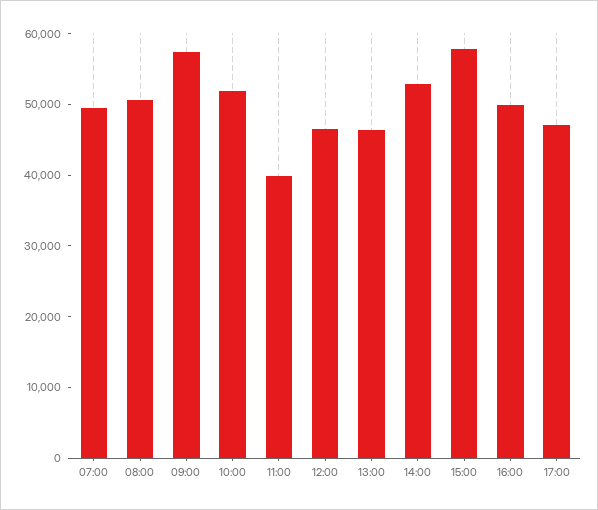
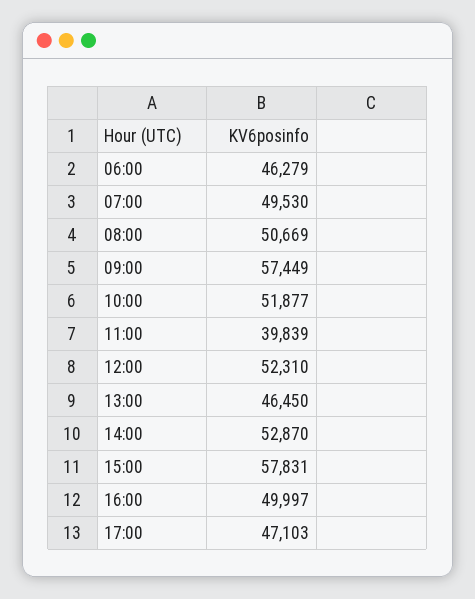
  {
    "07:00": 49530,
    "08:00": 50669,
    "09:00": 57449,
    "10:00": 51877,
    "11:00": 39839,
-   "12:00": 46000,
+   "12:00": 52310,
    "13:00": 46450,
    "14:00": 52870,
    "15:00": 57831,
    "16:00": 49997,
-   "17:00": 47103
+   "17:00": 47103,
+   "06:00": 46279
  }

